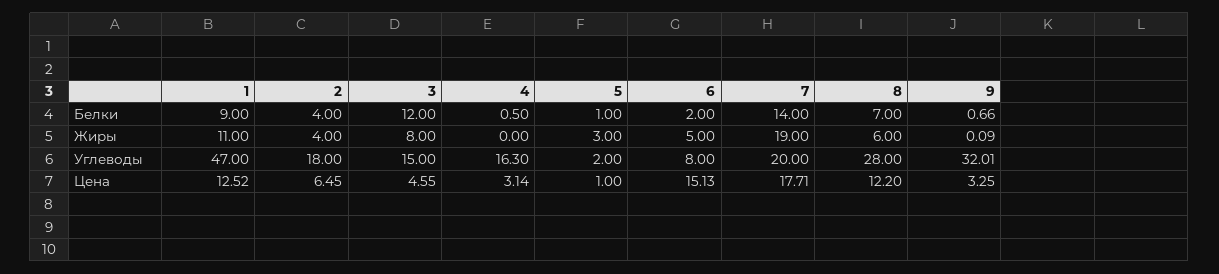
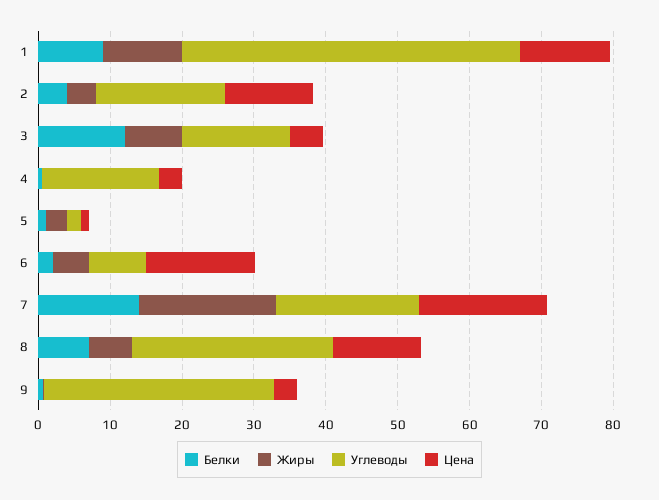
  {
    "Белки": {
      "1": 9,
      "2": 4,
      "3": 12,
      "4": 0.5,
      "5": 1,
      "6": 2,
      "7": 14,
      "8": 7,
      "9": 0.66
    },
    "Жиры": {
      "1": 11,
      "2": 4,
      "3": 8,
      "4": 0,
      "5": 3,
      "6": 5,
      "7": 19,
      "8": 6,
      "9": 0.09
    },
    "Углеводы": {
      "1": 47,
      "2": 18,
      "3": 15,
      "4": 16.3,
      "5": 2,
      "6": 8,
      "7": 20,
      "8": 28,
      "9": 32.01
    },
    "Цена": {
      "1": 12.52,
-     "2": 6.45,
+     "2": 12,
      "3": 4.55,
      "4": 3.14,
      "5": 1,
      "6": 15.13,
      "7": 17.71,
      "8": 12.2,
      "9": 3.25
    }
  }

